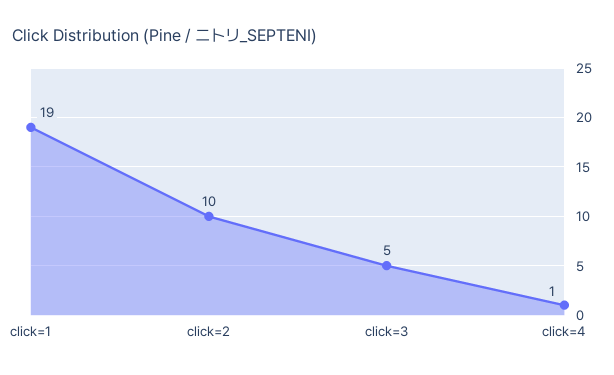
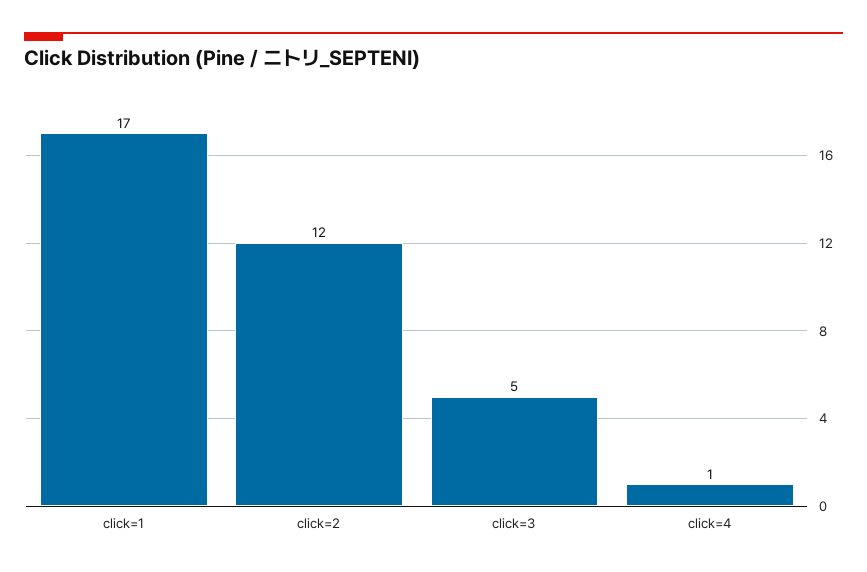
  {
-   "click=1": 19,
+   "click=1": 17,
-   "click=2": 10,
+   "click=2": 12,
    "click=3": 5,
    "click=4": 1
  }

